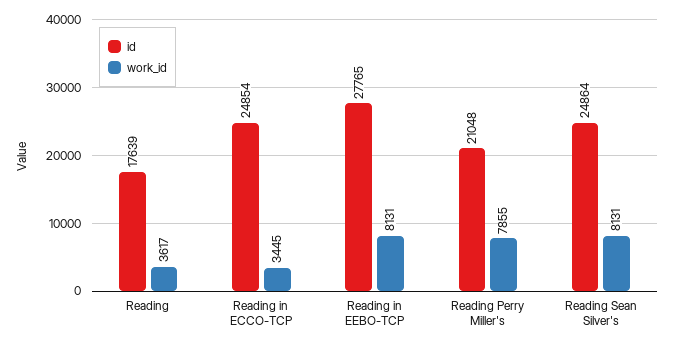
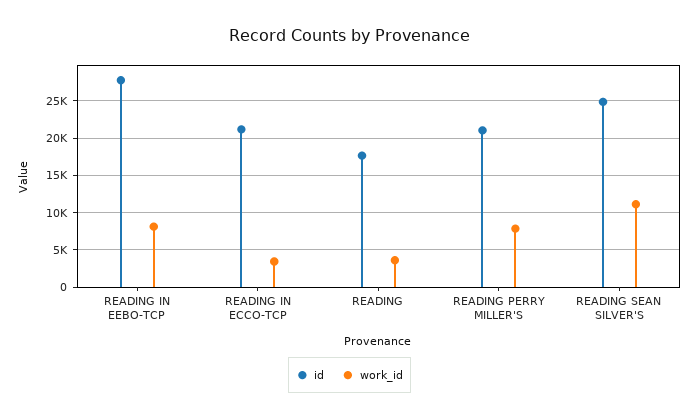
  {
    "id": {
      "Reading": 17639,
-     "Reading in ECCO-TCP": 24854,
+     "Reading in ECCO-TCP": 21000,
      "Reading in EEBO-TCP": 27765,
      "Reading Perry Miller's": 21048,
      "Reading Sean Silver's": 24864
    },
    "work_id": {
      "Reading": 3617,
      "Reading in ECCO-TCP": 3445,
      "Reading in EEBO-TCP": 8131,
      "Reading Perry Miller's": 7855,
-     "Reading Sean Silver's": 8131
+     "Reading Sean Silver's": 11000
    }
  }

